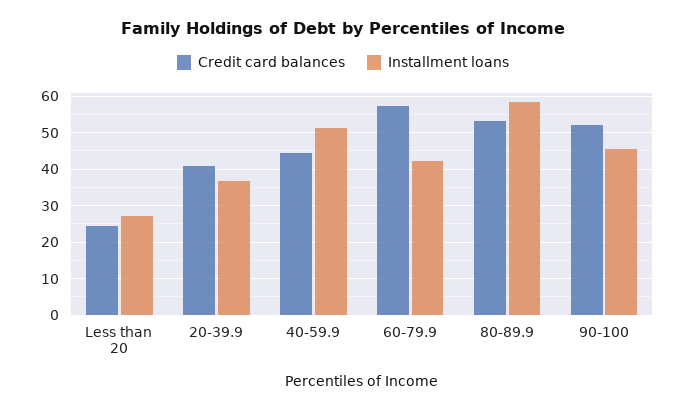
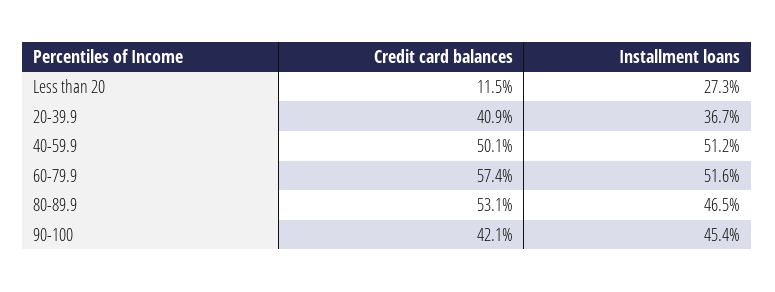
  {
    "Credit card balances": {
-     "Less than 20": 24,
+     "Less than 20": 11.5,
      "20-39.9": 40.9,
-     "40-59.9": 44,
+     "40-59.9": 50.1,
      "60-79.9": 57.4,
      "80-89.9": 53.1,
-     "90-100": 52
+     "90-100": 42.1
    },
    "Installment loans": {
      "Less than 20": 27.3,
      "20-39.9": 36.7,
      "40-59.9": 51.2,
-     "60-79.9": 42,
+     "60-79.9": 51.6,
-     "80-89.9": 58,
+     "80-89.9": 46.5,
      "90-100": 45.4
    }
  }

